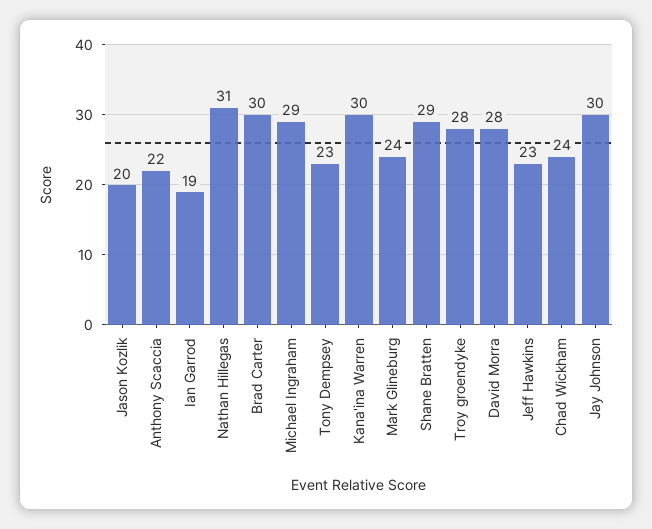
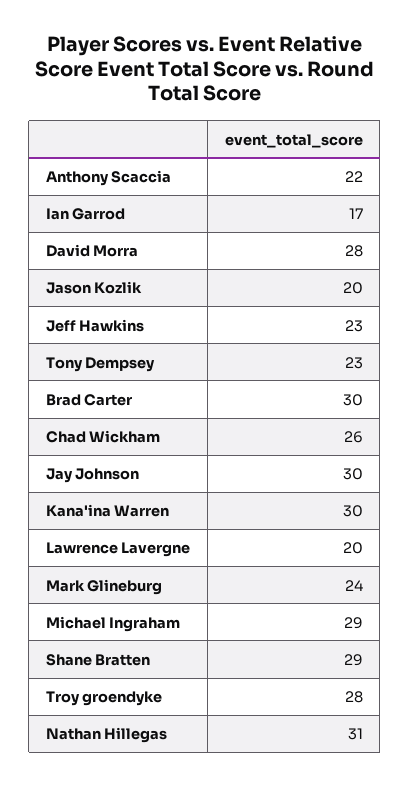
  {
    "Jason Kozlik": 20,
    "Anthony Scaccia": 22,
-   "Ian Garrod": 19,
+   "Ian Garrod": 17,
    "Nathan Hillegas": 31,
    "Brad Carter": 30,
    "Michael Ingraham": 29,
    "Tony Dempsey": 23,
    "Kana'ina Warren": 30,
    "Mark Glineburg": 24,
    "Shane Bratten": 29,
    "Troy groendyke": 28,
    "David Morra": 28,
    "Jeff Hawkins": 23,
-   "Chad Wickham": 24,
+   "Chad Wickham": 26,
-   "Jay Johnson": 30
+   "Jay Johnson": 30,
+   "Lawrence Lavergne": 20
  }

